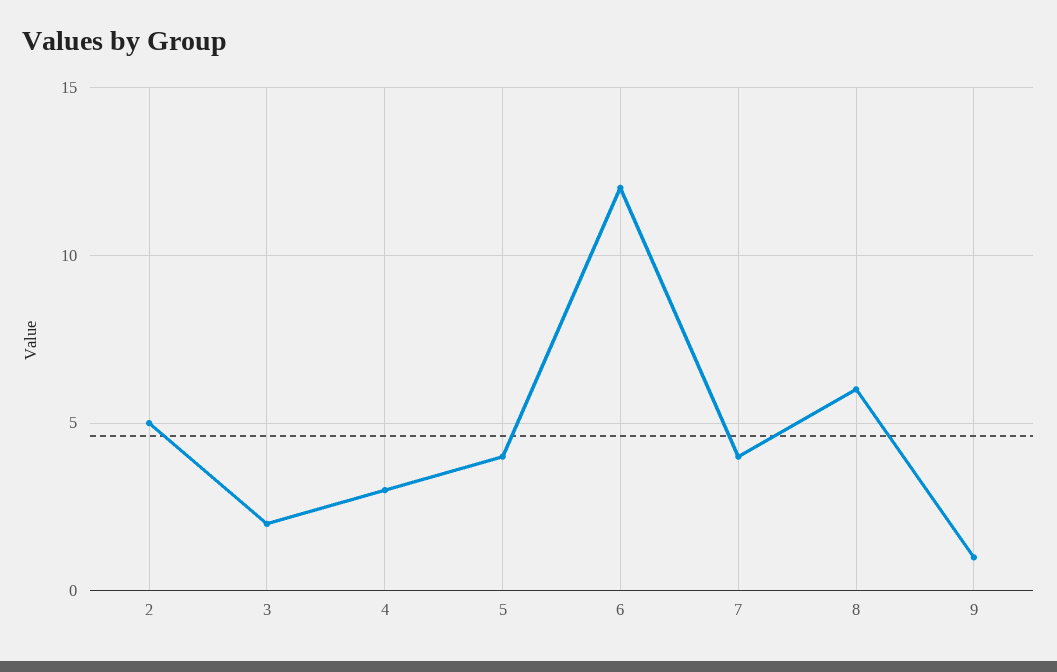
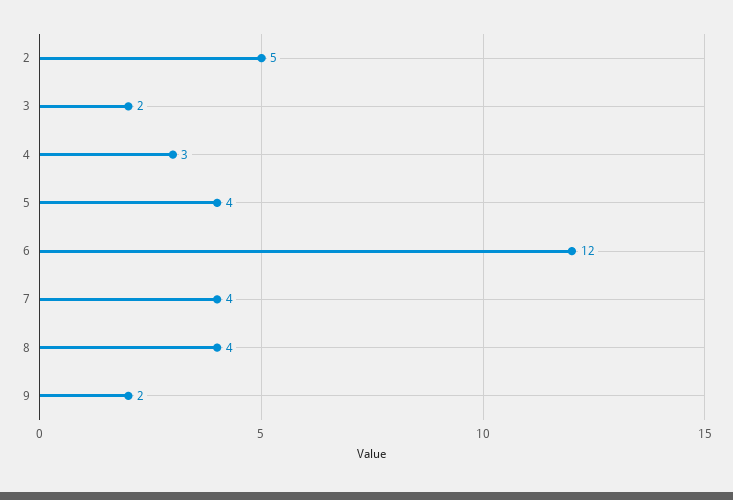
  {
    "2": 5,
    "3": 2,
    "4": 3,
    "5": 4,
    "6": 12,
    "7": 4,
-   "8": 6,
+   "8": 4,
-   "9": 1
+   "9": 2
  }

